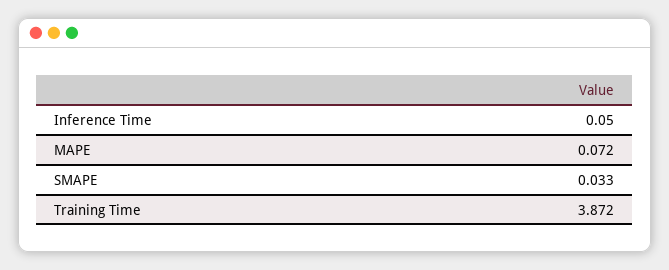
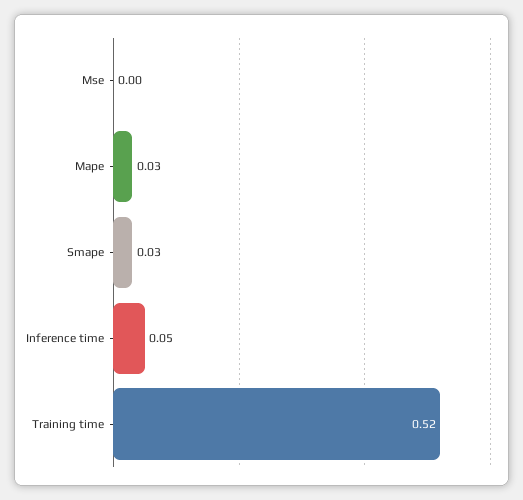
  {
    "Inference Time": 0.05,
-   "MAPE": 0.072,
+   "MAPE": 0.03,
    "SMAPE": 0.033,
-   "Training Time": 3.872
+   "Training Time": 0.52,
+   "Mse": 0
  }

